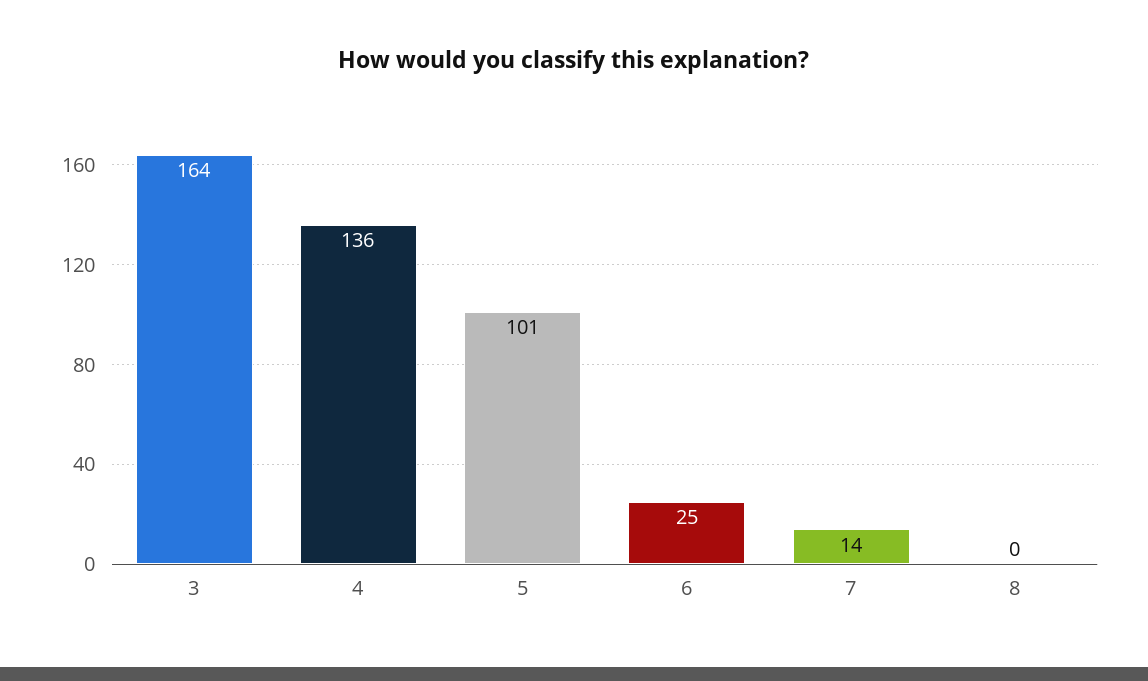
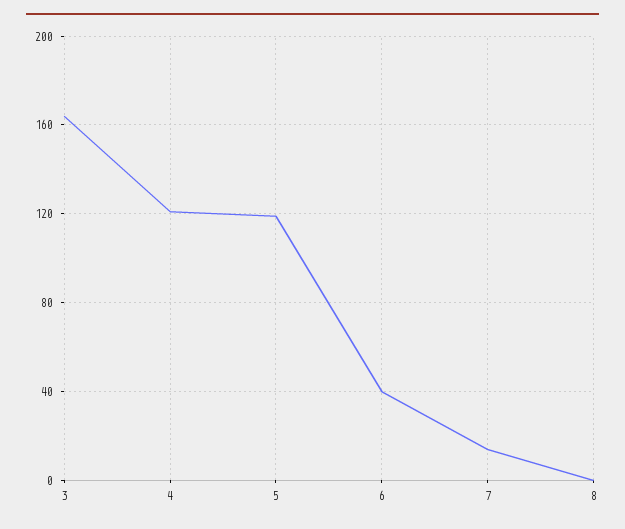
  {
    "3": 164,
-   "4": 136,
+   "4": 120,
-   "5": 101,
+   "5": 120,
-   "6": 25,
+   "6": 40,
    "7": 14,
    "8": 0
  }

